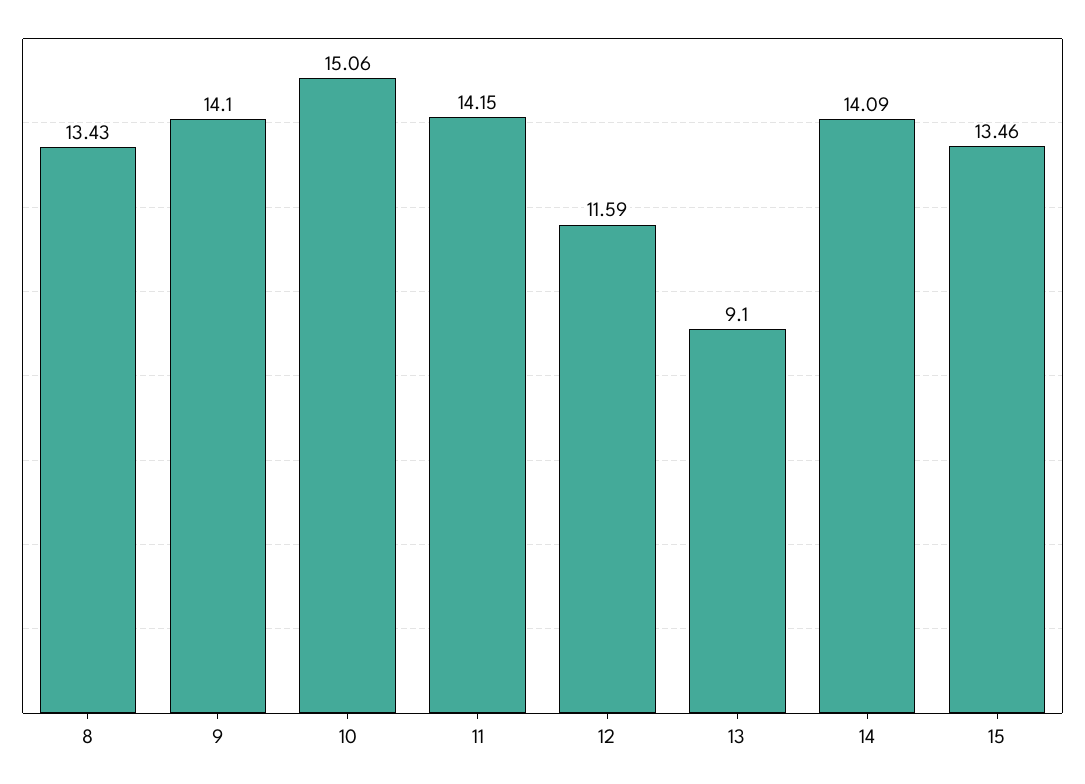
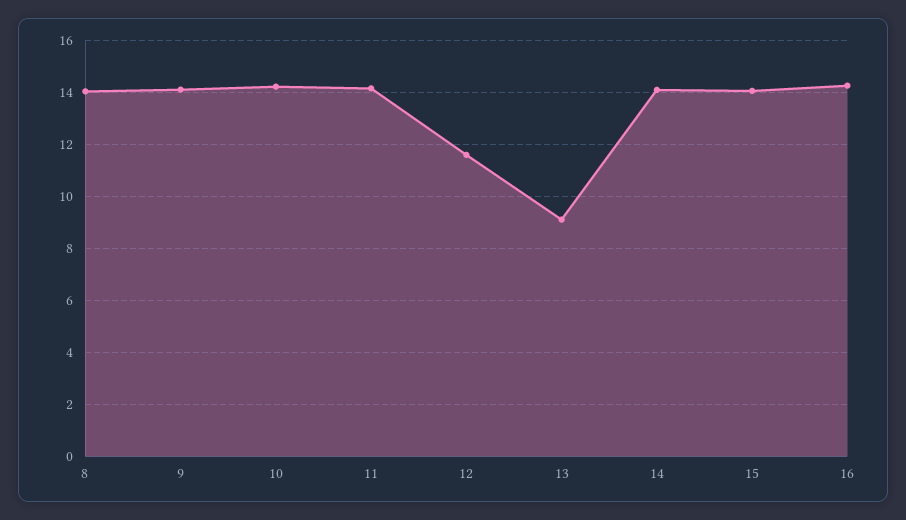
  {
-   "8": 13.43,
+   "8": 14,
    "9": 14.1,
-   "10": 15.06,
+   "10": 14.25,
    "11": 14.15,
    "12": 11.59,
    "13": 9.1,
    "14": 14.09,
-   "15": 13.46
+   "15": 14,
+   "16": 14.25
  }

